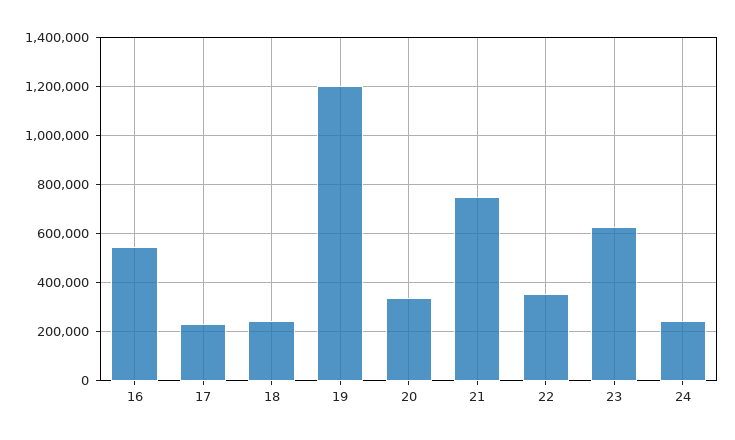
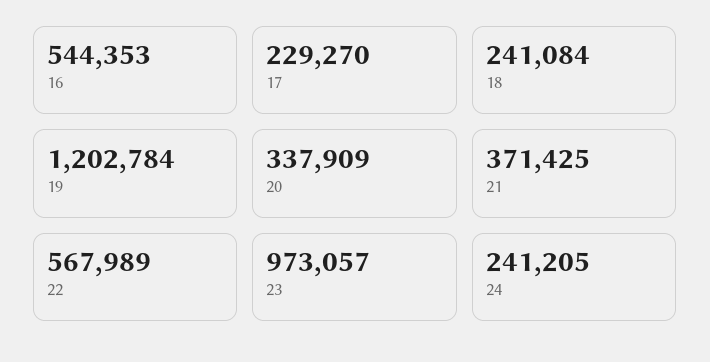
  {
    "16": 544353,
    "17": 229270,
    "18": 241084,
    "19": 1202784,
    "20": 337909,
-   "21": 750000,
+   "21": 371425,
-   "22": 350000,
+   "22": 567989,
-   "23": 625000,
+   "23": 973057,
    "24": 241205
  }

